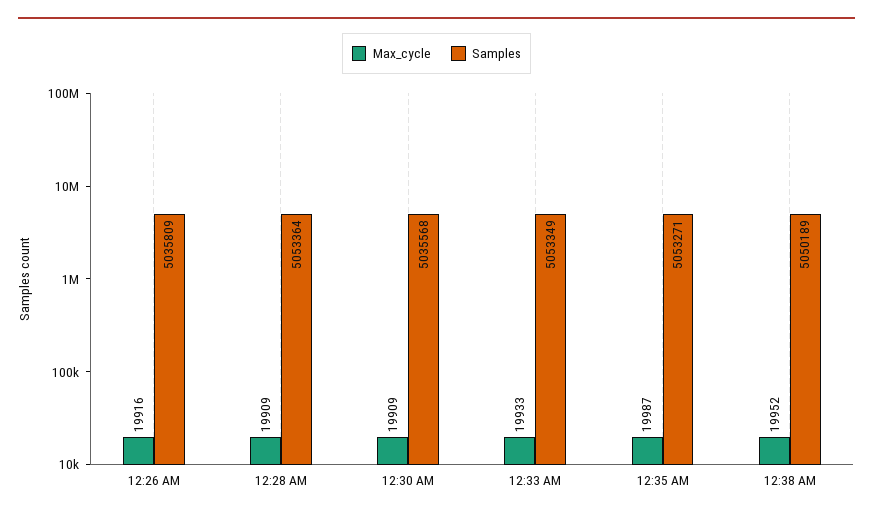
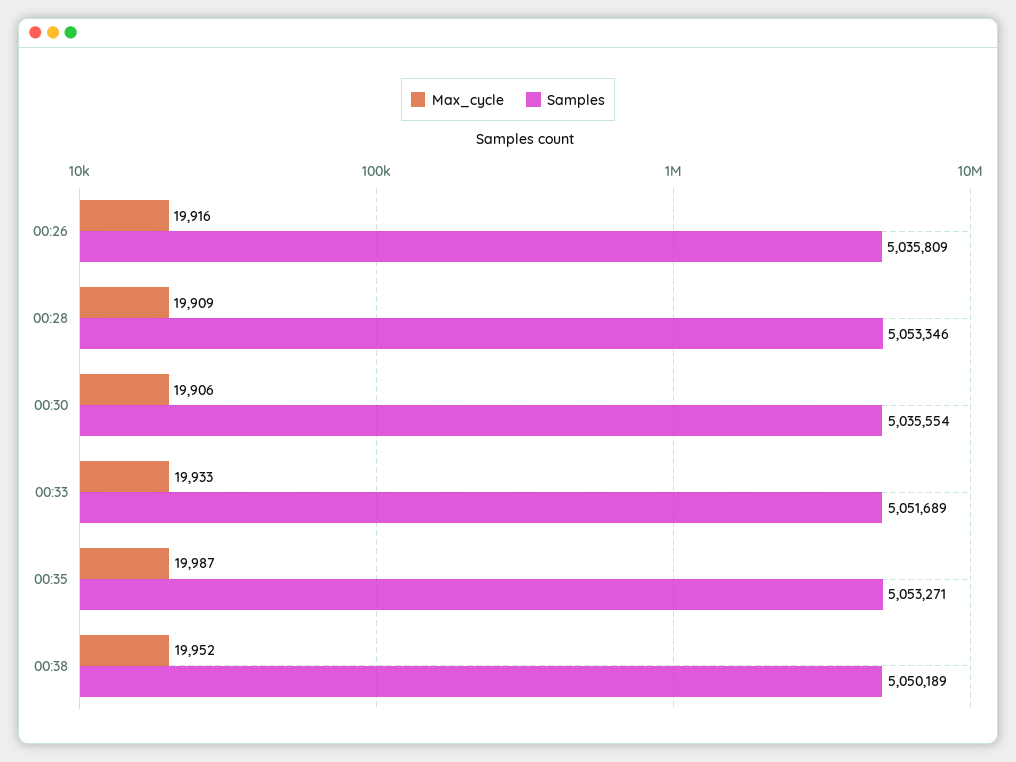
  {
    "Max_cycle": {
      "12:26 AM": 19916,
      "12:28 AM": 19909,
-     "12:30 AM": 19909,
+     "12:30 AM": 19906,
      "12:33 AM": 19933,
      "12:35 AM": 19987,
      "12:38 AM": 19952
    },
    "Samples": {
      "12:26 AM": 5035809,
-     "12:28 AM": 5053364,
+     "12:28 AM": 5053346,
-     "12:30 AM": 5035568,
+     "12:30 AM": 5035554,
-     "12:33 AM": 5053349,
+     "12:33 AM": 5051689,
      "12:35 AM": 5053271,
      "12:38 AM": 5050189
    }
  }

